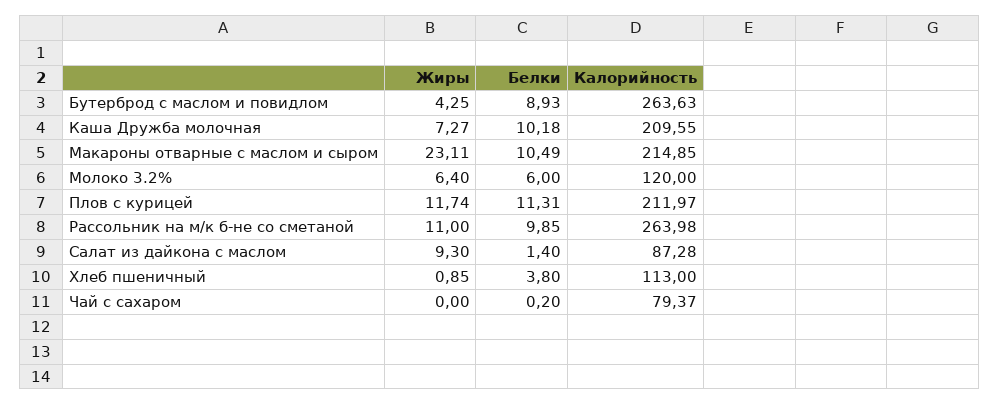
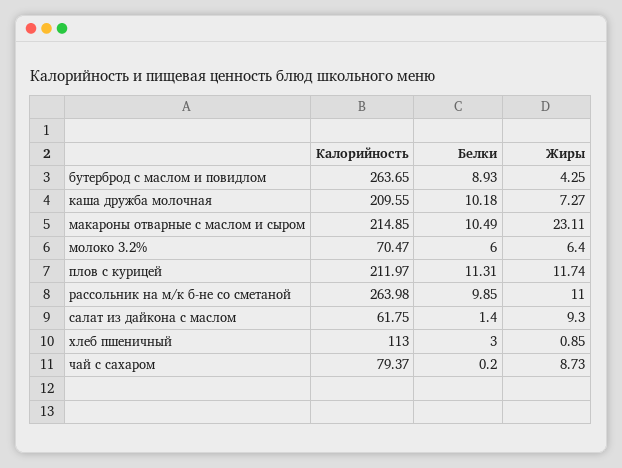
  {
    "Жиры": {
      "Бутерброд с маслом и повидлом": 4.25,
      "Каша Дружба молочная": 7.27,
      "Макароны отварные с маслом и сыром": 23.11,
      "Молоко 3.2%": 6.4,
      "Плов с курицей": 11.74,
      "Рассольник на м/к б-не со сметаной": 11,
      "Салат из дайкона с маслом": 9.3,
      "Хлеб пшеничный": 0.85,
-     "Чай с сахаром": 0
+     "Чай с сахаром": 8.73
    },
    "Белки": {
      "Бутерброд с маслом и повидлом": 8.93,
      "Каша Дружба молочная": 10.18,
      "Макароны отварные с маслом и сыром": 10.49,
      "Молоко 3.2%": 6,
      "Плов с курицей": 11.31,
      "Рассольник на м/к б-не со сметаной": 9.85,
      "Салат из дайкона с маслом": 1.4,
-     "Хлеб пшеничный": 3.8,
+     "Хлеб пшеничный": 3,
      "Чай с сахаром": 0.2
    },
    "Калорийность": {
-     "Бутерброд с маслом и повидлом": 263.63,
+     "Бутерброд с маслом и повидлом": 263.65,
      "Каша Дружба молочная": 209.55,
      "Макароны отварные с маслом и сыром": 214.85,
-     "Молоко 3.2%": 120,
+     "Молоко 3.2%": 70.47,
      "Плов с курицей": 211.97,
      "Рассольник на м/к б-не со сметаной": 263.98,
-     "Салат из дайкона с маслом": 87.28,
+     "Салат из дайкона с маслом": 61.75,
      "Хлеб пшеничный": 113,
      "Чай с сахаром": 79.37
    }
  }

